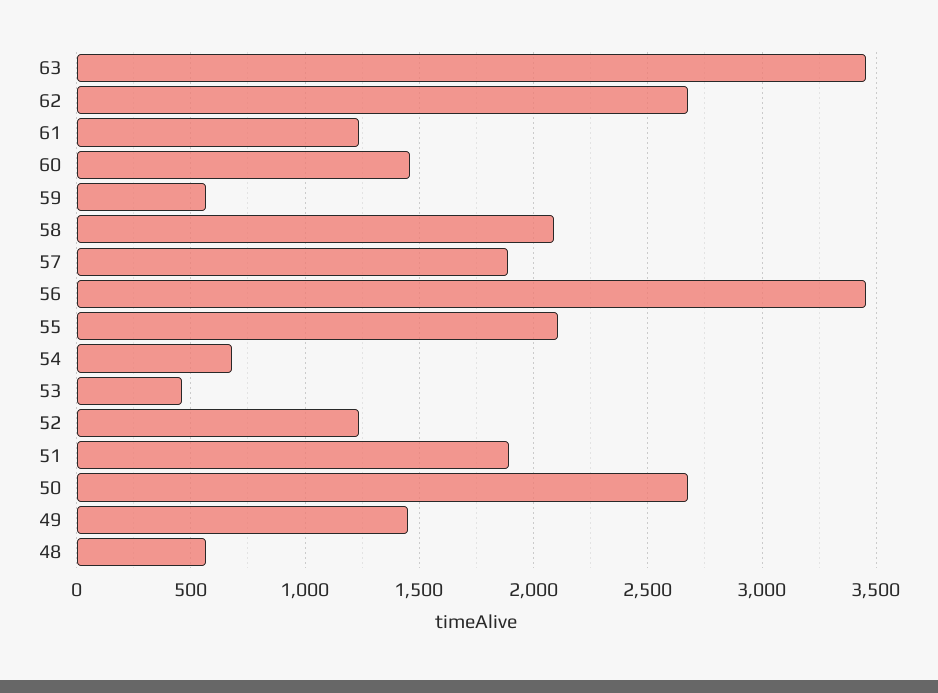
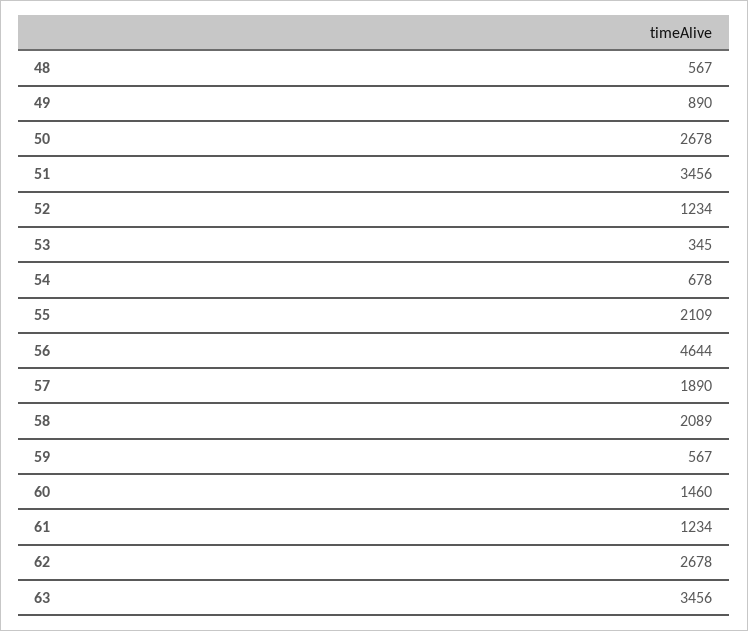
  {
    "63": 3456,
    "62": 2678,
    "61": 1234,
    "60": 1460,
    "59": 567,
    "58": 2089,
    "57": 1890,
-   "56": 3450,
+   "56": 4644,
    "55": 2109,
    "54": 678,
-   "53": 450,
+   "53": 345,
    "52": 1234,
-   "51": 1900,
+   "51": 3456,
    "50": 2678,
-   "49": 1450,
+   "49": 890,
    "48": 567
  }

